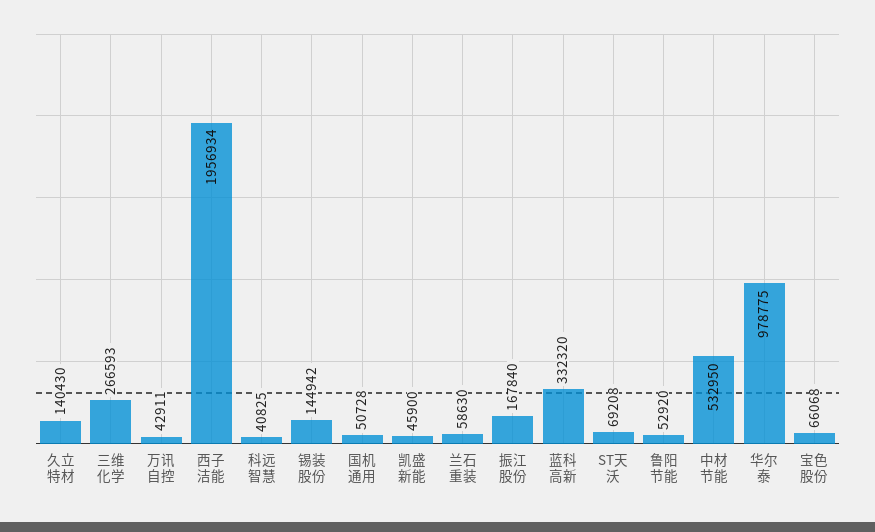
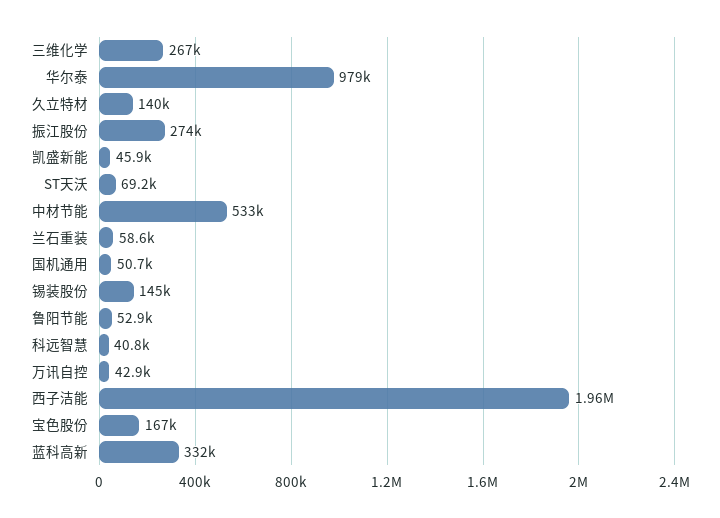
  {
    "久立特材": 140430,
    "三维化学": 266593,
    "万讯自控": 42911,
    "西子洁能": 1956934,
    "科远智慧": 40825,
    "锡装股份": 144942,
    "国机通用": 50728,
    "凯盛新能": 45900,
    "兰石重装": 58630,
-   "振江股份": 167840,
+   "振江股份": 274000,
    "蓝科高新": 332320,
    "ST天沃": 69208,
    "鲁阳节能": 52920,
    "中材节能": 532950,
    "华尔泰": 978775,
-   "宝色股份": 66068
+   "宝色股份": 167000
  }

